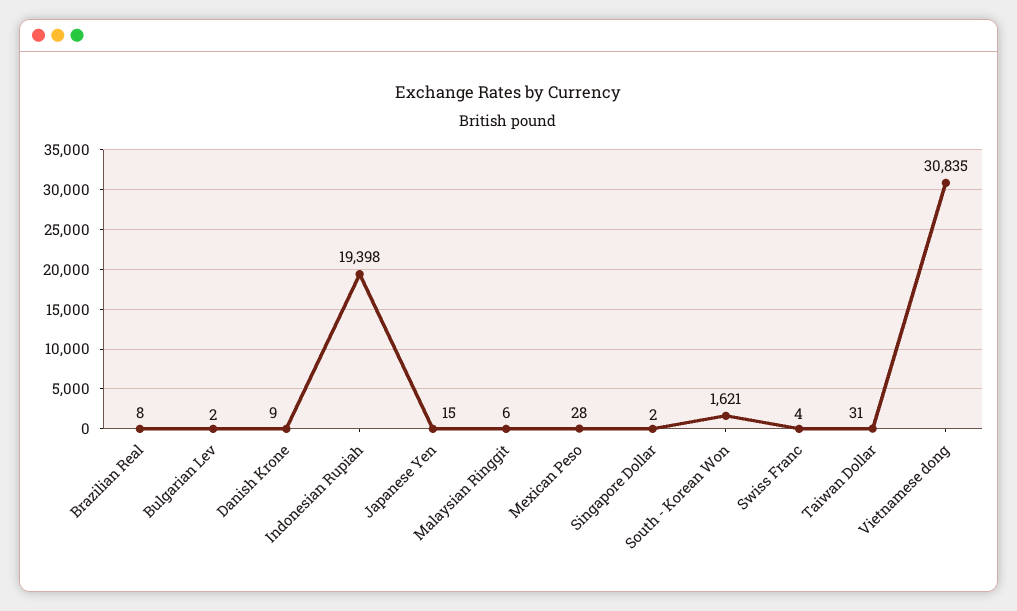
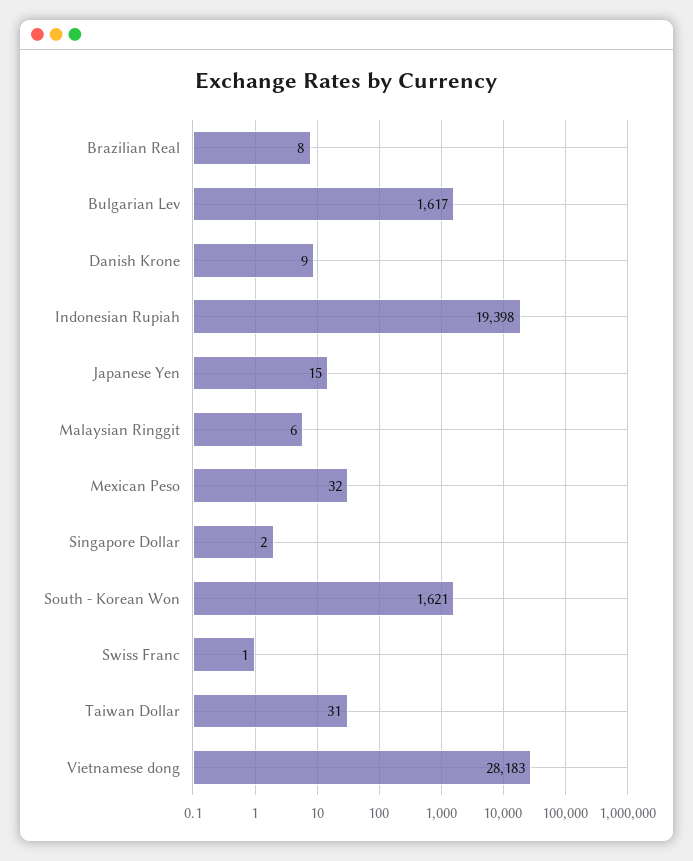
  {
    "Brazilian Real": 8,
-   "Bulgarian Lev": 2,
+   "Bulgarian Lev": 1617,
    "Danish Krone": 9,
    "Indonesian Rupiah": 19398,
    "Japanese Yen": 15,
    "Malaysian Ringgit": 6,
-   "Mexican Peso": 28,
+   "Mexican Peso": 32,
    "Singapore Dollar": 2,
    "South - Korean Won": 1621,
-   "Swiss Franc": 4,
+   "Swiss Franc": 1,
    "Taiwan Dollar": 31,
-   "Vietnamese dong": 30835
+   "Vietnamese dong": 28183
  }

